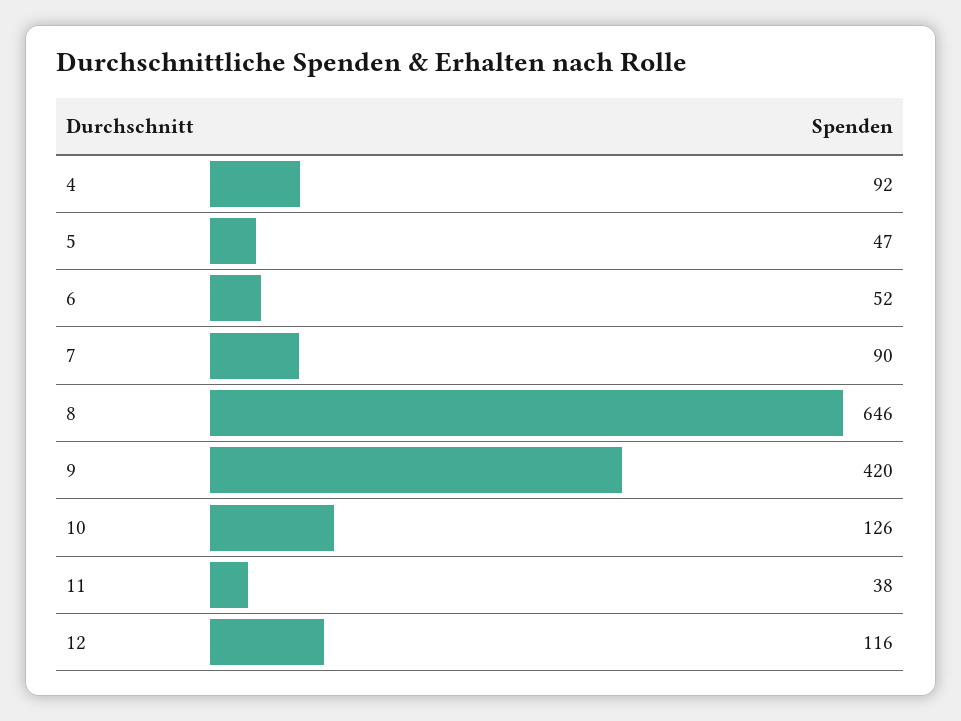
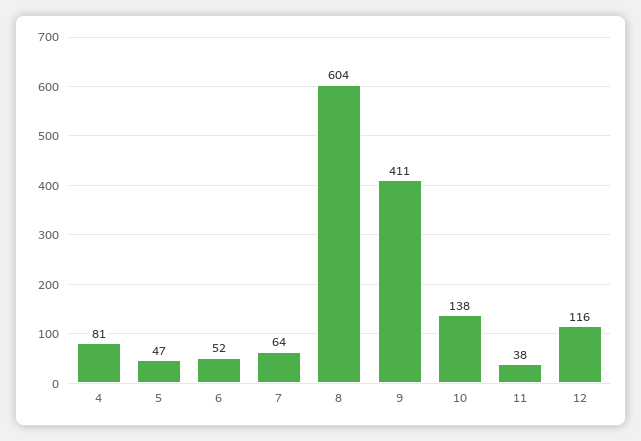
  {
-   "4": 92,
+   "4": 81,
    "5": 47,
    "6": 52,
-   "7": 90,
+   "7": 64,
-   "8": 646,
+   "8": 604,
-   "9": 420,
+   "9": 411,
-   "10": 126,
+   "10": 138,
    "11": 38,
    "12": 116
  }

